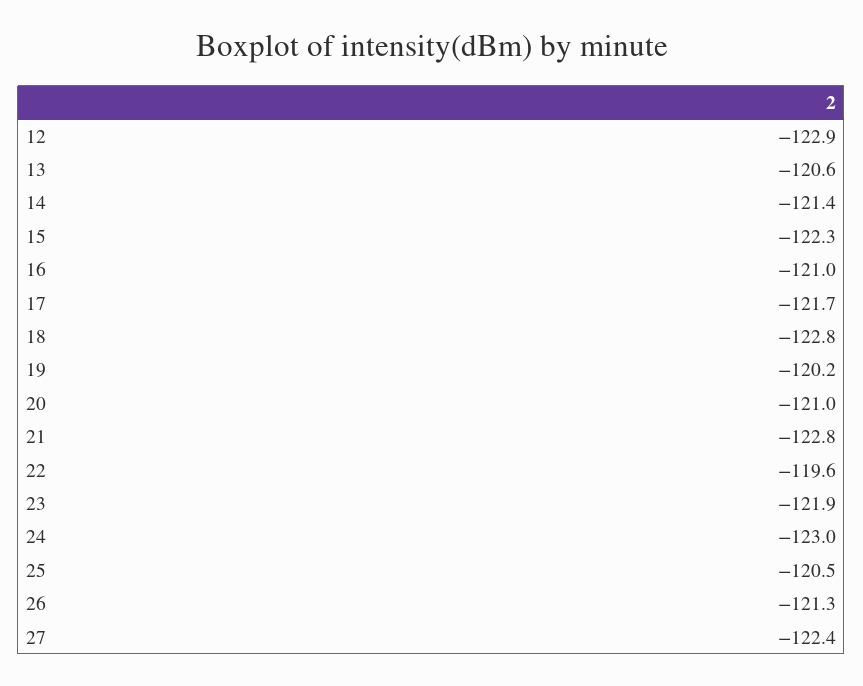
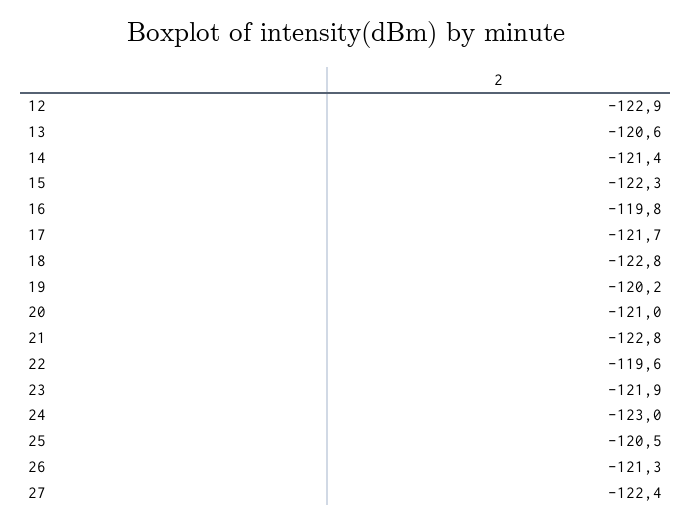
  {
    "12": -122.9,
    "13": -120.6,
    "14": -121.4,
    "15": -122.3,
-   "16": -121,
+   "16": -119.8,
    "17": -121.7,
    "18": -122.8,
    "19": -120.2,
    "20": -121,
    "21": -122.8,
    "22": -119.6,
    "23": -121.9,
    "24": -123,
    "25": -120.5,
    "26": -121.3,
    "27": -122.4
  }

